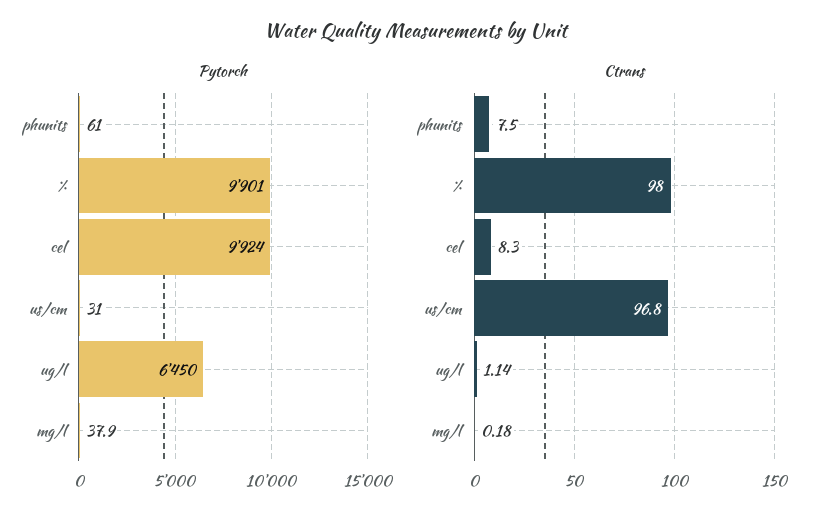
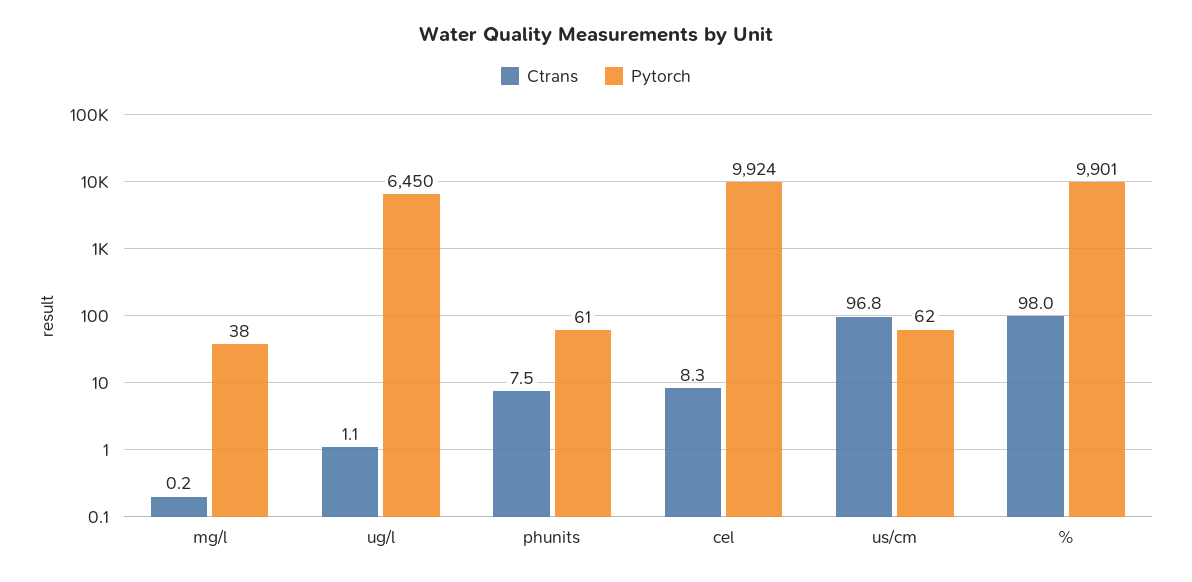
  {
    "Pytorch": {
      "phunits": 61,
      "%": 9901,
      "cel": 9924,
-     "us/cm": 31,
+     "us/cm": 62,
      "ug/l": 6450,
      "mg/l": 37.9
    },
    "Ctrans": {
      "phunits": 7.5,
      "%": 98,
      "cel": 8.3,
      "us/cm": 96.8,
      "ug/l": 1.14,
      "mg/l": 0.18
    }
  }

